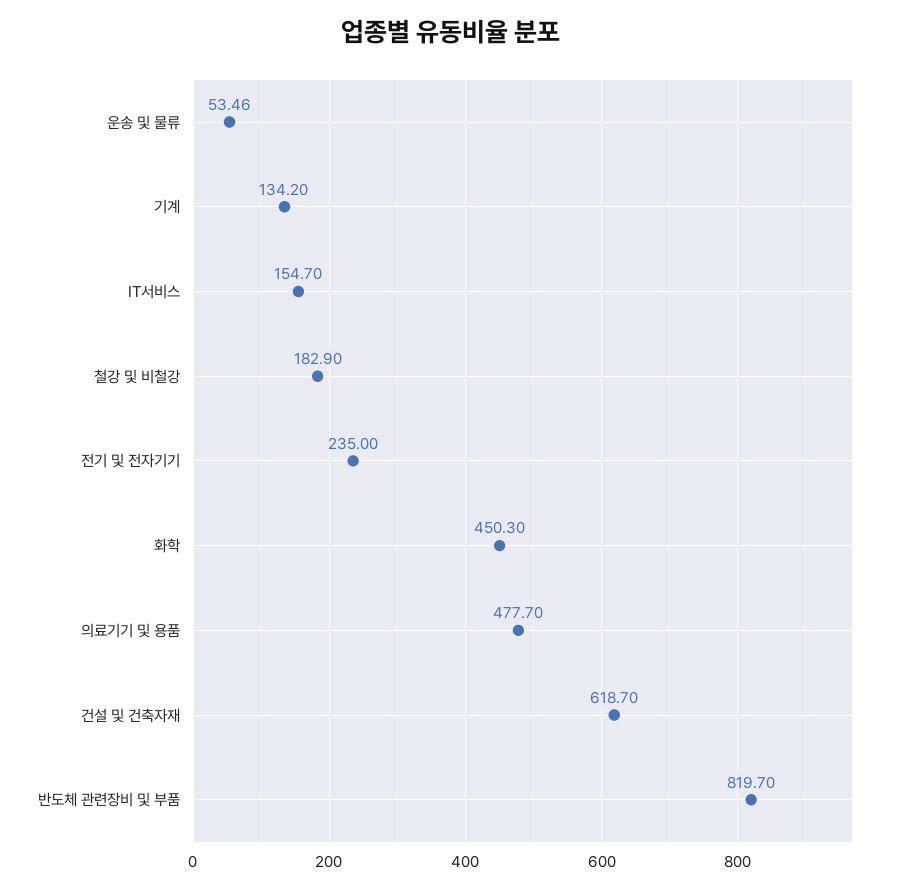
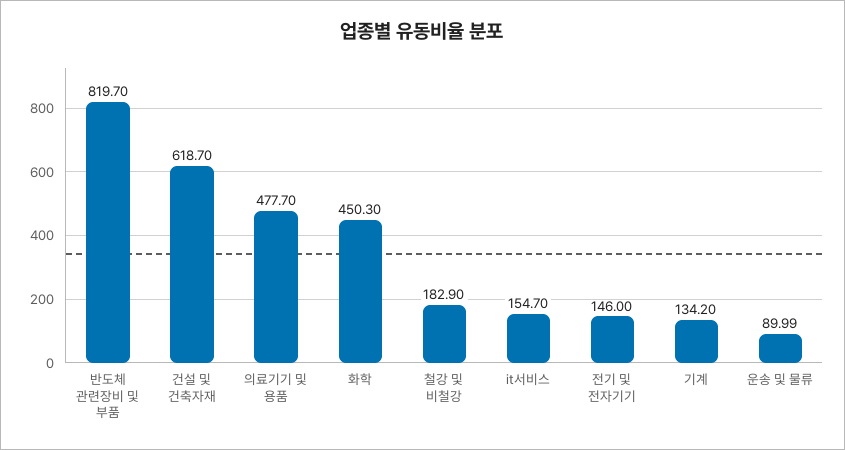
  {
-   "운송 및 물류": 53.46,
+   "운송 및 물류": 89.99,
    "기계": 134.2,
    "IT서비스": 154.7,
    "철강 및 비철강": 182.9,
-   "전기 및 전자기기": 235,
+   "전기 및 전자기기": 146,
    "화학": 450.3,
    "의료기기 및 용품": 477.7,
    "건설 및 건축자재": 618.7,
    "반도체 관련장비 및 부품": 819.7
  }

